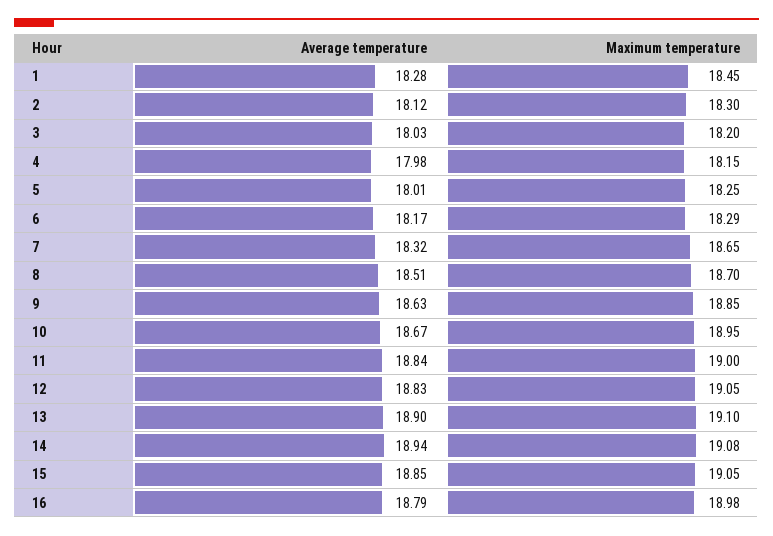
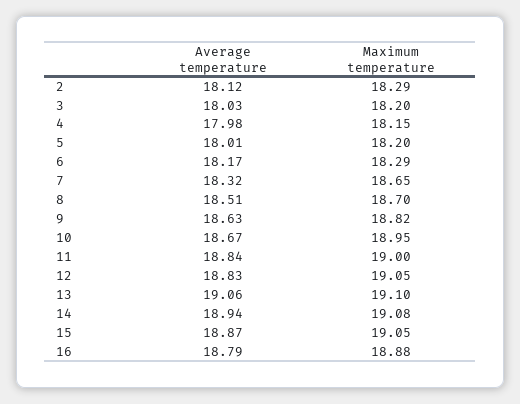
  {
    "Average temperature": {
-     "1": 18.28,
      "2": 18.12,
      "3": 18.03,
      "4": 17.98,
      "5": 18.01,
      "6": 18.17,
      "7": 18.32,
      "8": 18.51,
      "9": 18.63,
      "10": 18.67,
      "11": 18.84,
      "12": 18.83,
-     "13": 18.9,
+     "13": 19.06,
      "14": 18.94,
-     "15": 18.85,
+     "15": 18.87,
      "16": 18.79
    },
    "Maximum temperature": {
-     "1": 18.45,
-     "2": 18.3,
+     "2": 18.29,
      "3": 18.2,
      "4": 18.15,
-     "5": 18.25,
+     "5": 18.2,
      "6": 18.29,
      "7": 18.65,
      "8": 18.7,
-     "9": 18.85,
+     "9": 18.82,
      "10": 18.95,
      "11": 19,
      "12": 19.05,
      "13": 19.1,
      "14": 19.08,
      "15": 19.05,
-     "16": 18.98
+     "16": 18.88
    }
  }

